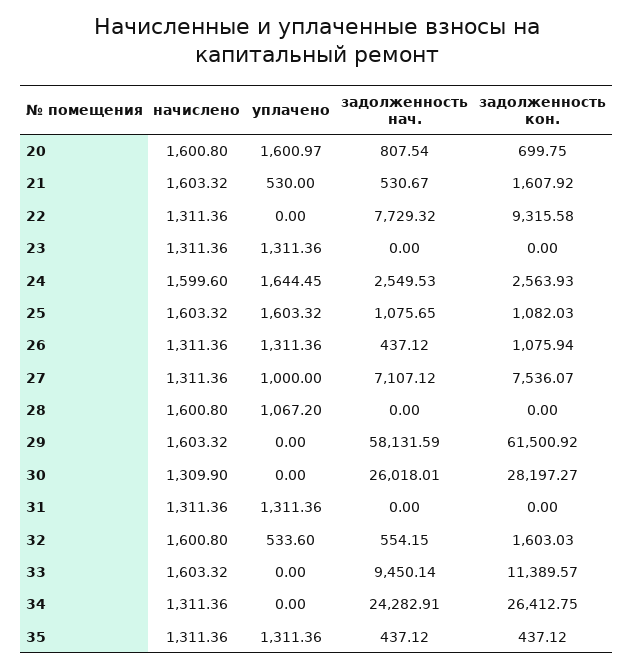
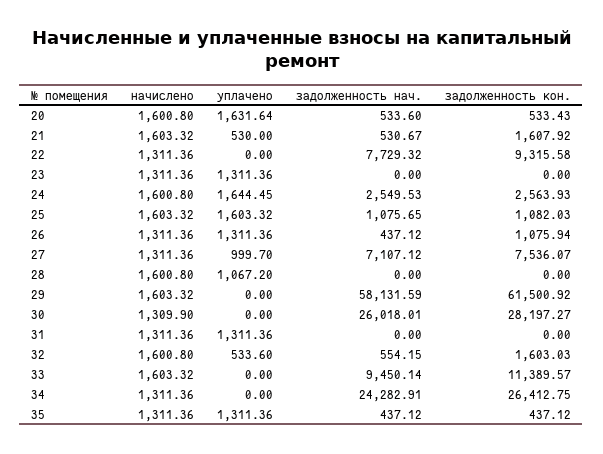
  {
    "начислено": {
      "20": 1600.8,
      "21": 1603.32,
      "22": 1311.36,
      "23": 1311.36,
-     "24": 1599.6,
+     "24": 1600.8,
      "25": 1603.32,
      "26": 1311.36,
      "27": 1311.36,
      "28": 1600.8,
      "29": 1603.32,
      "30": 1309.9,
      "31": 1311.36,
      "32": 1600.8,
      "33": 1603.32,
      "34": 1311.36,
      "35": 1311.36
    },
    "уплачено": {
-     "20": 1600.97,
+     "20": 1631.64,
      "21": 530,
      "22": 0,
      "23": 1311.36,
      "24": 1644.45,
      "25": 1603.32,
      "26": 1311.36,
-     "27": 1000,
+     "27": 999.7,
      "28": 1067.2,
      "29": 0,
      "30": 0,
      "31": 1311.36,
      "32": 533.6,
      "33": 0,
      "34": 0,
      "35": 1311.36
    },
    "задолженность нач.": {
-     "20": 807.54,
+     "20": 533.6,
      "21": 530.67,
      "22": 7729.32,
      "23": 0,
      "24": 2549.53,
      "25": 1075.65,
      "26": 437.12,
      "27": 7107.12,
      "28": 0,
      "29": 58131.59,
      "30": 26018.01,
      "31": 0,
      "32": 554.15,
      "33": 9450.14,
      "34": 24282.91,
      "35": 437.12
    },
    "задолженность кон.": {
-     "20": 699.75,
+     "20": 533.43,
      "21": 1607.92,
      "22": 9315.58,
      "23": 0,
      "24": 2563.93,
      "25": 1082.03,
      "26": 1075.94,
      "27": 7536.07,
      "28": 0,
      "29": 61500.92,
      "30": 28197.27,
      "31": 0,
      "32": 1603.03,
      "33": 11389.57,
      "34": 26412.75,
      "35": 437.12
    }
  }

